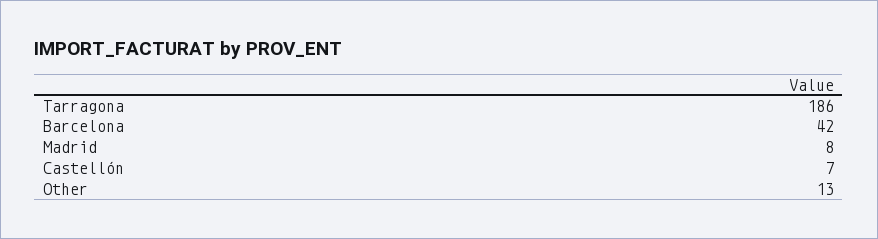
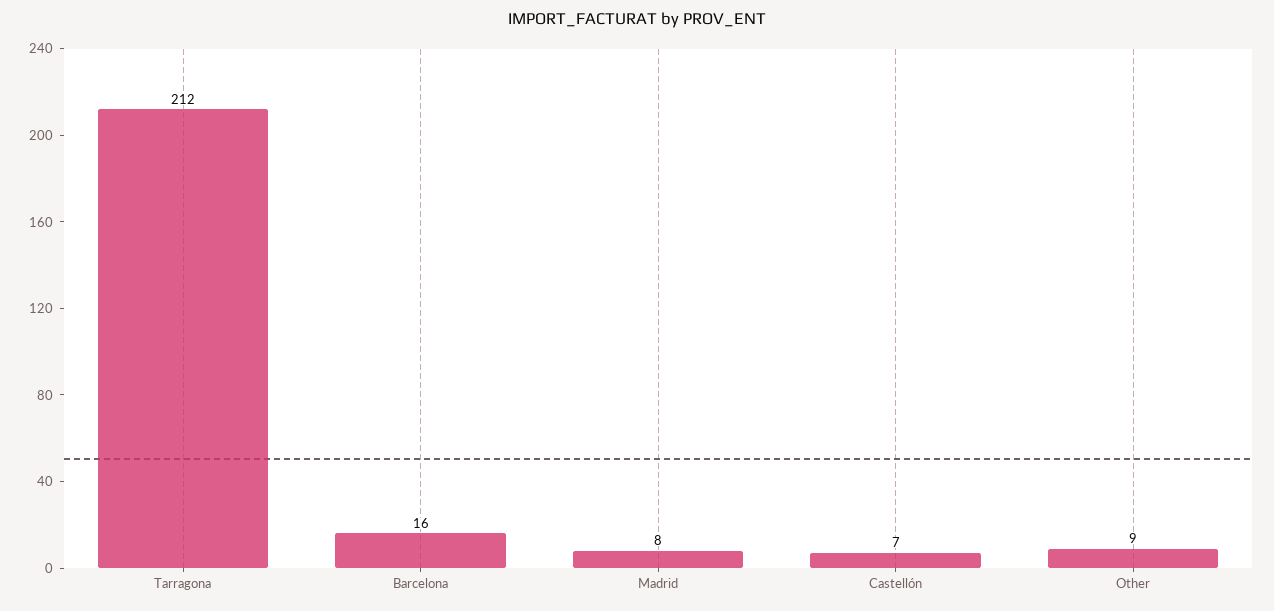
  {
-   "Tarragona": 186,
+   "Tarragona": 212,
-   "Barcelona": 42,
+   "Barcelona": 16,
    "Madrid": 8,
    "Castellón": 7,
-   "Other": 13
+   "Other": 9
  }

